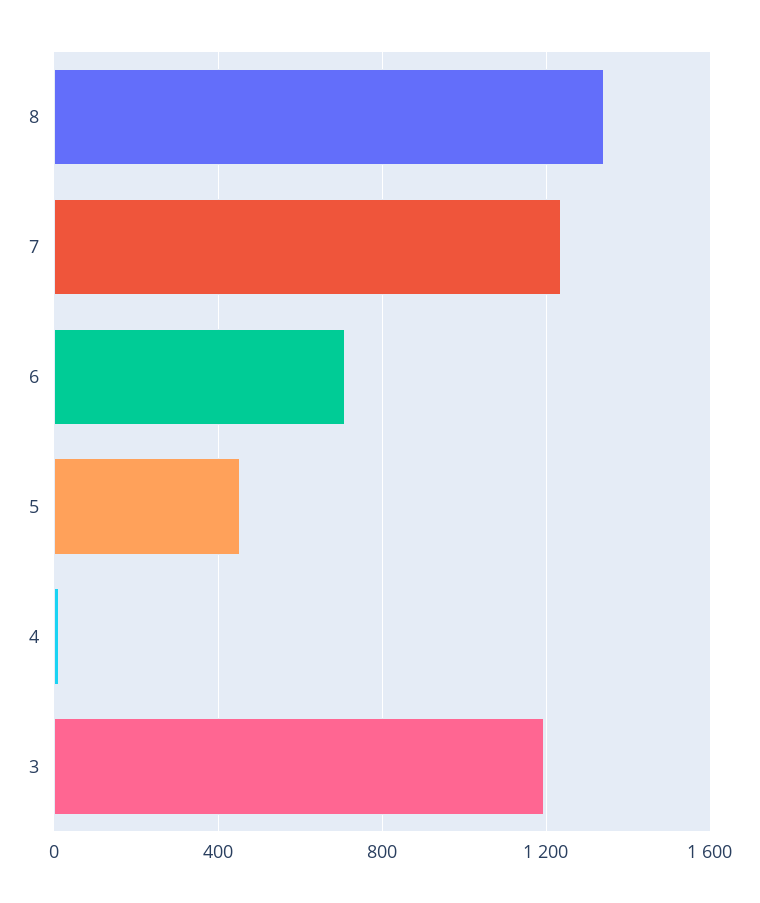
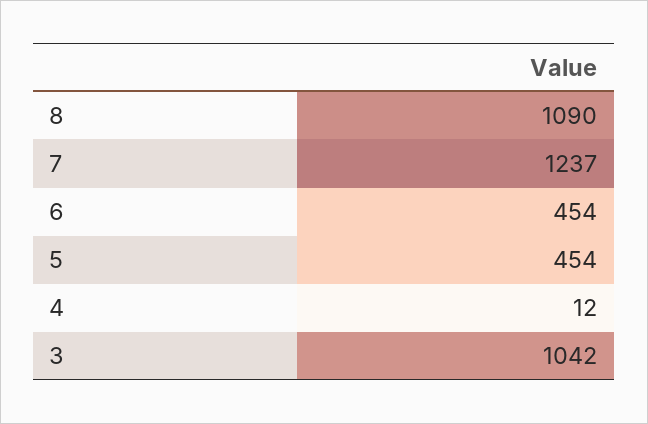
  {
-   "8": 1350,
+   "8": 1090,
    "7": 1237,
-   "6": 700,
+   "6": 454,
    "5": 454,
    "4": 12,
-   "3": 1200
+   "3": 1042
  }

